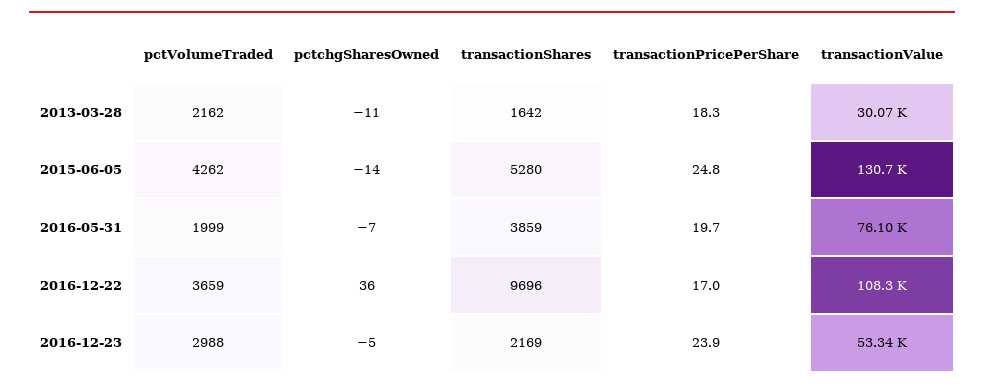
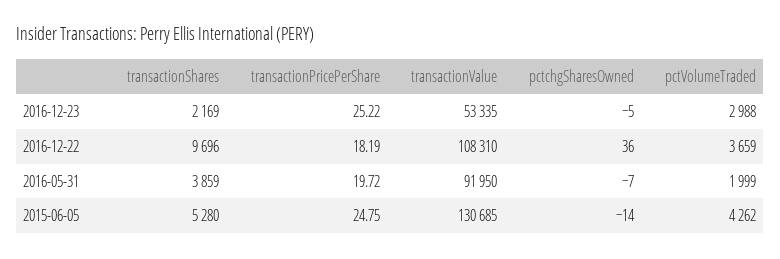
  {
    "pctVolumeTraded": {
-     "2013-03-28": 2162,
      "2015-06-05": 4262,
      "2016-05-31": 1999,
      "2016-12-22": 3659,
      "2016-12-23": 2988
    },
    "pctchgSharesOwned": {
-     "2013-03-28": -11,
      "2015-06-05": -14,
      "2016-05-31": -7,
      "2016-12-22": 36,
      "2016-12-23": -5
    },
    "transactionShares": {
-     "2013-03-28": 1642,
      "2015-06-05": 5280,
      "2016-05-31": 3859,
      "2016-12-22": 9696,
      "2016-12-23": 2169
    },
    "transactionPricePerShare": {
-     "2013-03-28": 18.3,
      "2015-06-05": 24.75,
      "2016-05-31": 19.72,
-     "2016-12-22": 17,
+     "2016-12-22": 18.19,
-     "2016-12-23": 23.9
+     "2016-12-23": 25.22
    },
    "transactionValue": {
-     "2013-03-28": 30070,
      "2015-06-05": 130685,
-     "2016-05-31": 76100,
+     "2016-05-31": 91950,
      "2016-12-22": 108310,
      "2016-12-23": 53335
    }
  }

